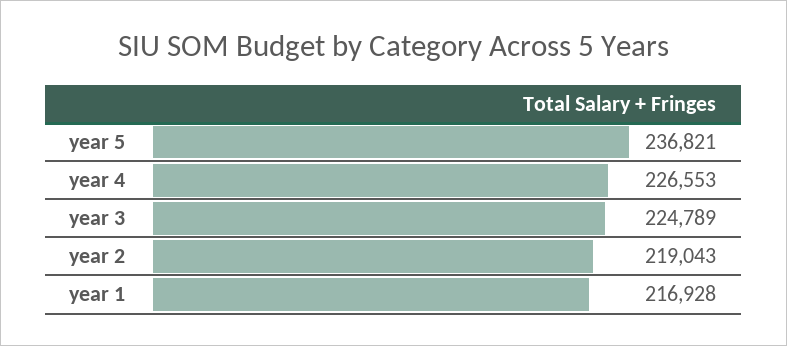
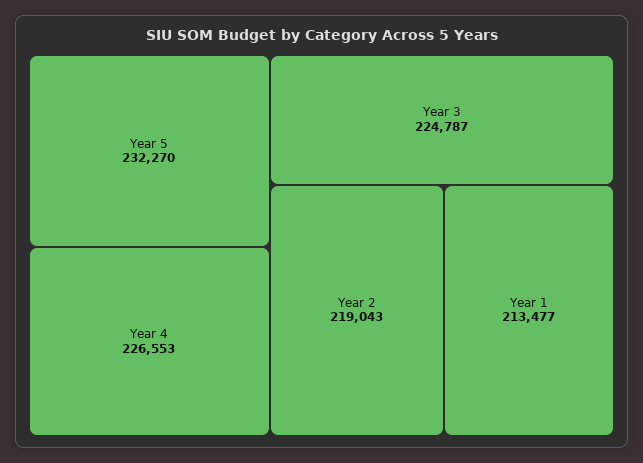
  {
-   "year 5": 236821,
+   "year 5": 232270,
    "year 4": 226553,
-   "year 3": 224789,
+   "year 3": 224787,
    "year 2": 219043,
-   "year 1": 216928
+   "year 1": 213477
  }

